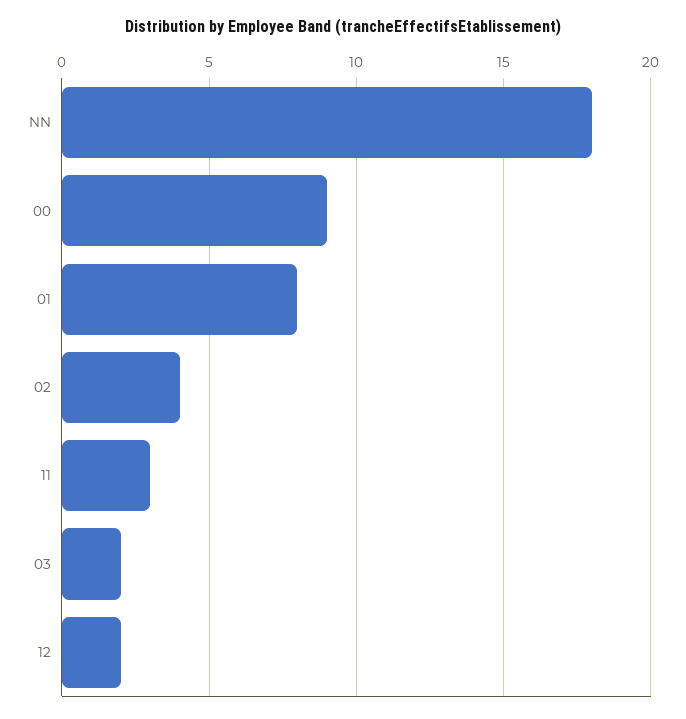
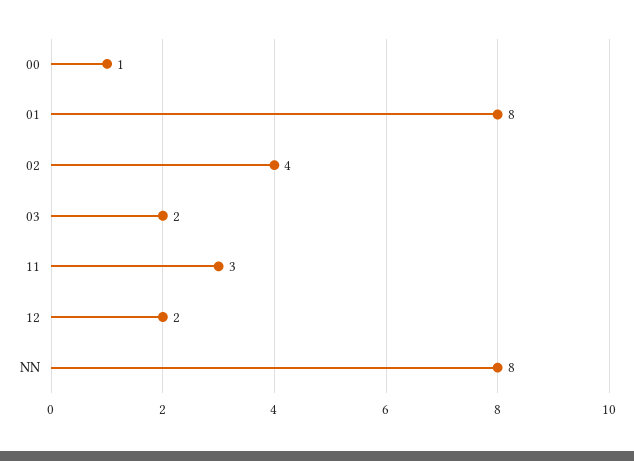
  {
-   "NN": 18,
+   "NN": 8,
-   "00": 9,
+   "00": 1,
    "01": 8,
    "02": 4,
    "11": 3,
    "03": 2,
    "12": 2
  }

